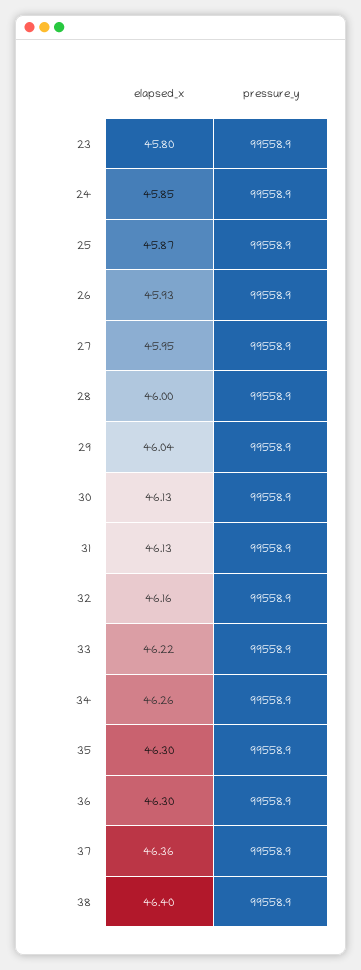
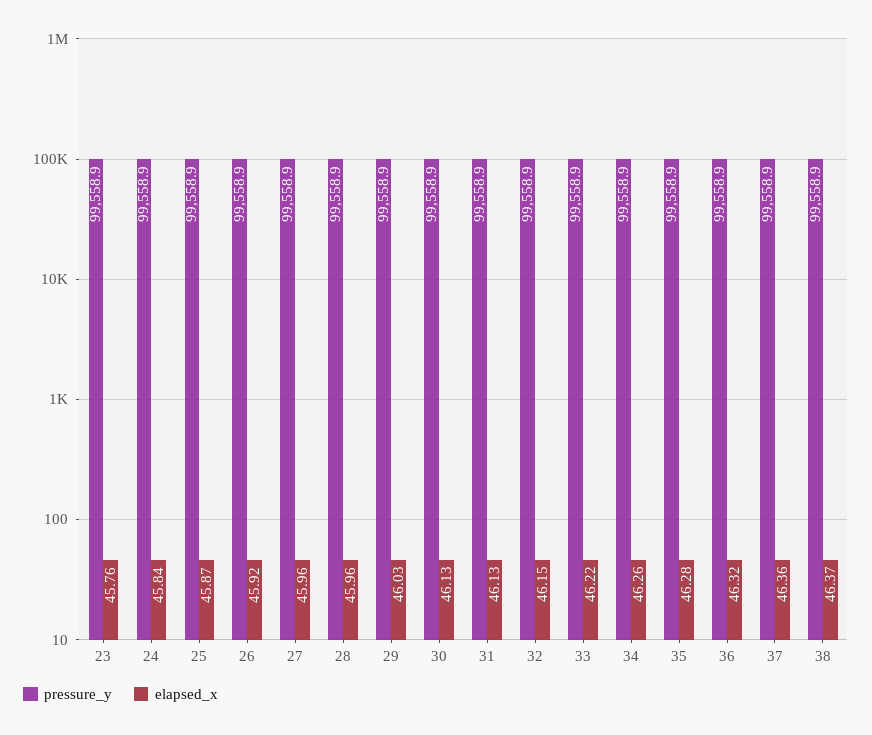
  {
    "elapsed_x": {
-     "23": 45.8,
+     "23": 45.76,
-     "24": 45.85,
+     "24": 45.84,
      "25": 45.87,
-     "26": 45.93,
+     "26": 45.92,
-     "27": 45.95,
+     "27": 45.96,
-     "28": 46,
+     "28": 45.96,
-     "29": 46.04,
+     "29": 46.03,
      "30": 46.13,
      "31": 46.13,
-     "32": 46.16,
+     "32": 46.15,
      "33": 46.22,
      "34": 46.26,
-     "35": 46.3,
+     "35": 46.28,
-     "36": 46.3,
+     "36": 46.32,
      "37": 46.36,
-     "38": 46.4
+     "38": 46.37
    },
    "pressure_y": {
      "23": 99558.9,
      "24": 99558.9,
      "25": 99558.9,
      "26": 99558.9,
      "27": 99558.9,
      "28": 99558.9,
      "29": 99558.9,
      "30": 99558.9,
      "31": 99558.9,
      "32": 99558.9,
      "33": 99558.9,
      "34": 99558.9,
      "35": 99558.9,
      "36": 99558.9,
      "37": 99558.9,
      "38": 99558.9
    }
  }

